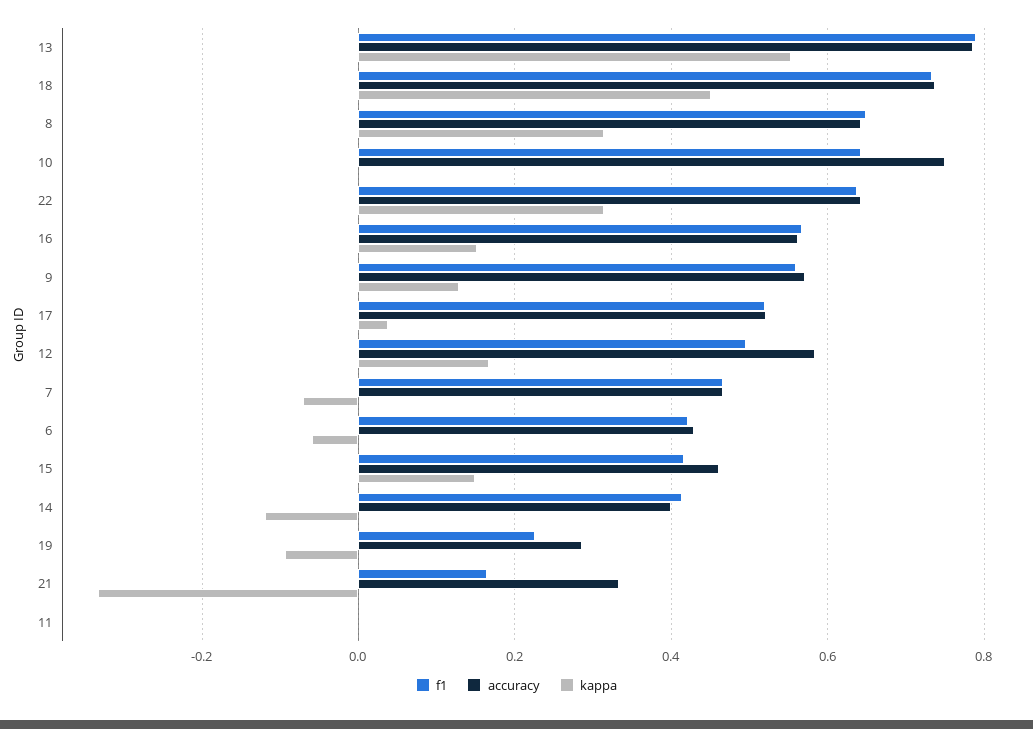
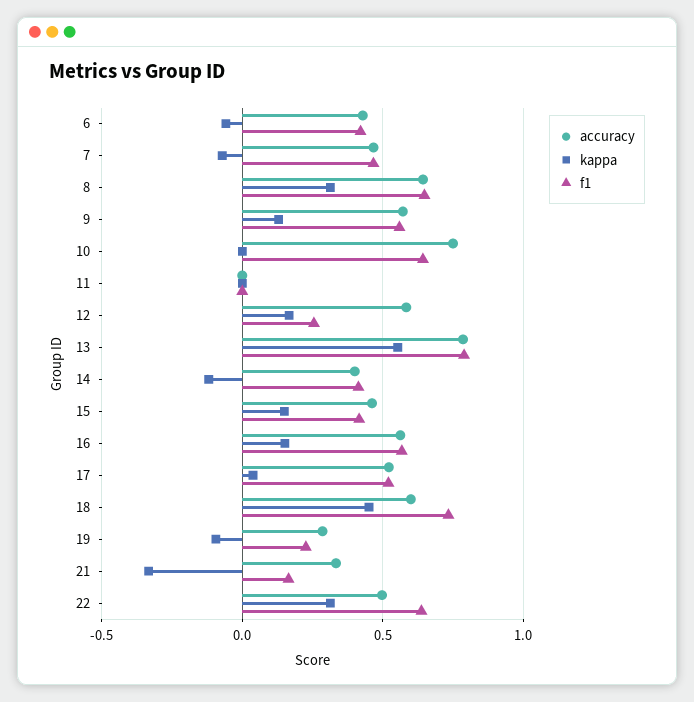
  {
    "f1": {
      "13": 0.78,
      "18": 0.74,
      "8": 0.64,
      "10": 0.64,
      "22": 0.64,
      "16": 0.56,
      "9": 0.56,
      "17": 0.52,
-     "12": 0.5,
+     "12": 0.25,
      "7": 0.46,
      "6": 0.42,
      "15": 0.42,
      "14": 0.42,
      "19": 0.22,
      "21": 0.16,
      "11": 0
    },
    "accuracy": {
      "13": 0.78,
-     "18": 0.74,
+     "18": 0.6,
      "8": 0.64,
      "10": 0.76,
-     "22": 0.64,
+     "22": 0.5,
      "16": 0.56,
      "9": 0.58,
      "17": 0.52,
      "12": 0.58,
      "7": 0.46,
      "6": 0.42,
      "15": 0.46,
      "14": 0.4,
      "19": 0.28,
      "21": 0.34,
      "11": 0
    },
    "kappa": {
      "13": 0.56,
      "18": 0.46,
      "8": 0.32,
      "10": 0,
      "22": 0.32,
      "16": 0.16,
      "9": 0.12,
      "17": 0.04,
      "12": 0.16,
      "7": -0.08,
      "6": -0.06,
      "15": 0.14,
      "14": -0.12,
      "19": -0.1,
      "21": -0.34,
      "11": 0
    }
  }

